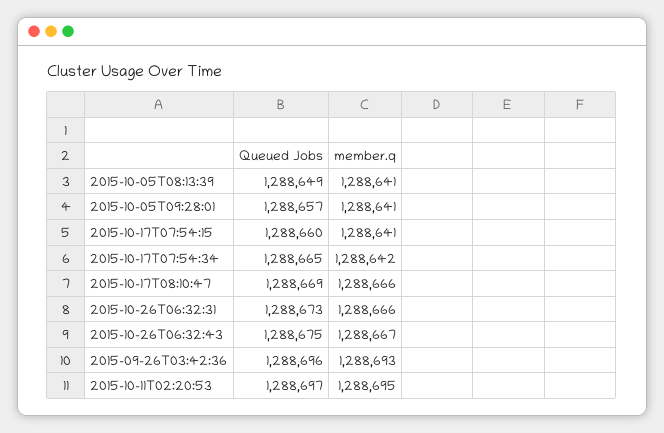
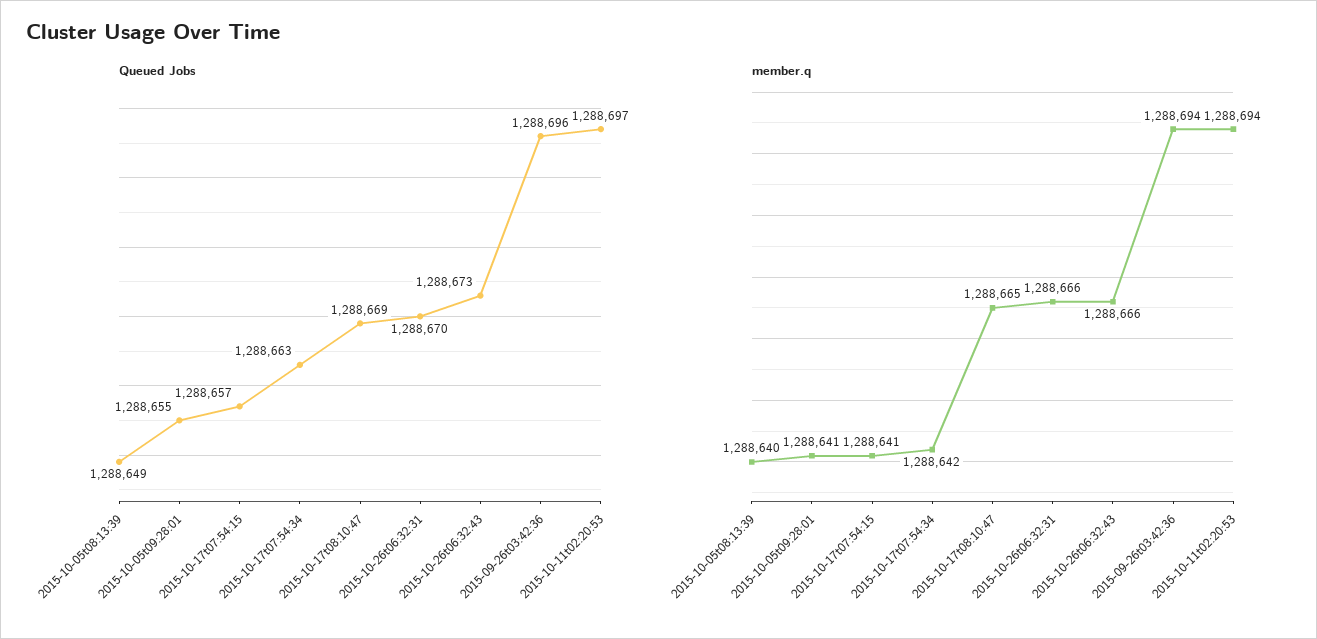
  {
    "Queued Jobs": {
      "2015-10-05T08:13:39": 1288649,
-     "2015-10-05T09:28:01": 1288657,
+     "2015-10-05T09:28:01": 1288655,
-     "2015-10-17T07:54:15": 1288660,
+     "2015-10-17T07:54:15": 1288657,
-     "2015-10-17T07:54:34": 1288665,
+     "2015-10-17T07:54:34": 1288663,
      "2015-10-17T08:10:47": 1288669,
-     "2015-10-26T06:32:31": 1288673,
+     "2015-10-26T06:32:31": 1288670,
-     "2015-10-26T06:32:43": 1288675,
+     "2015-10-26T06:32:43": 1288673,
      "2015-09-26T03:42:36": 1288696,
      "2015-10-11T02:20:53": 1288697
    },
    "member.q": {
-     "2015-10-05T08:13:39": 1288641,
+     "2015-10-05T08:13:39": 1288640,
      "2015-10-05T09:28:01": 1288641,
      "2015-10-17T07:54:15": 1288641,
      "2015-10-17T07:54:34": 1288642,
-     "2015-10-17T08:10:47": 1288666,
+     "2015-10-17T08:10:47": 1288665,
      "2015-10-26T06:32:31": 1288666,
-     "2015-10-26T06:32:43": 1288667,
+     "2015-10-26T06:32:43": 1288666,
-     "2015-09-26T03:42:36": 1288693,
+     "2015-09-26T03:42:36": 1288694,
-     "2015-10-11T02:20:53": 1288695
+     "2015-10-11T02:20:53": 1288694
    }
  }

